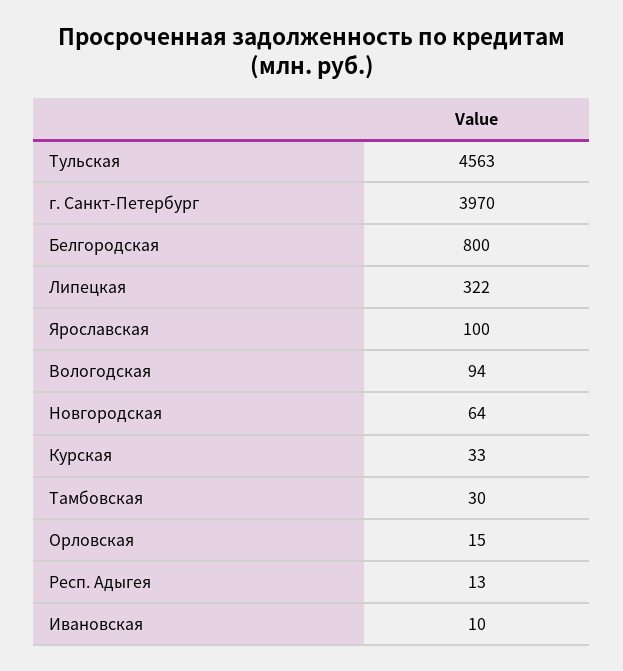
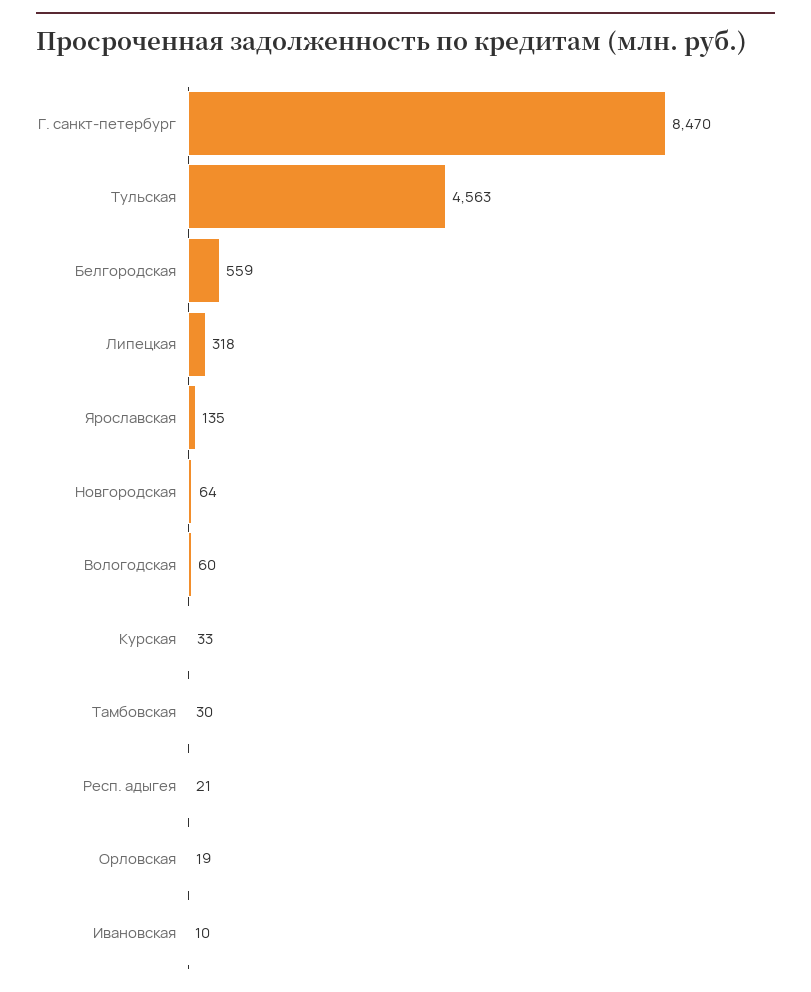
  {
    "Тульская": 4563,
-   "г. Санкт-Петербург": 3970,
+   "г. Санкт-Петербург": 8470,
-   "Белгородская": 800,
+   "Белгородская": 559,
-   "Липецкая": 322,
+   "Липецкая": 318,
-   "Ярославская": 100,
+   "Ярославская": 135,
-   "Вологодская": 94,
+   "Вологодская": 60,
    "Новгородская": 64,
    "Курская": 33,
    "Тамбовская": 30,
-   "Орловская": 15,
+   "Орловская": 19,
-   "Респ. Адыгея": 13,
+   "Респ. Адыгея": 21,
    "Ивановская": 10
  }

